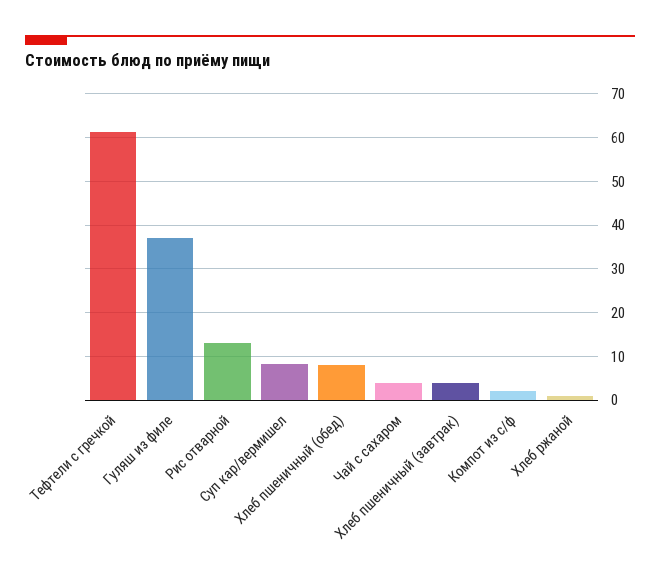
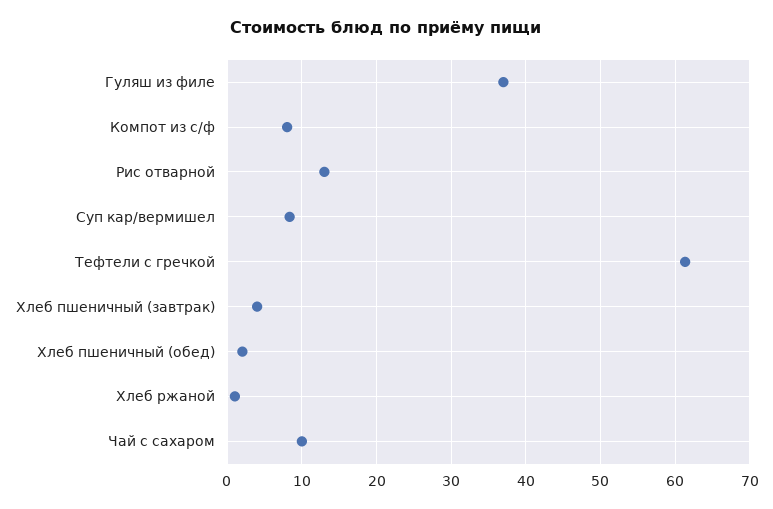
  {
    "Тефтели с гречкой": 61,
    "Гуляш из филе": 37,
    "Рис отварной": 13,
    "Суп кар/вермишел": 8,
-   "Хлеб пшеничный (обед)": 8,
+   "Хлеб пшеничный (обед)": 2,
-   "Чай с сахаром": 4,
+   "Чай с сахаром": 10,
    "Хлеб пшеничный (завтрак)": 4,
-   "Компот из с/ф": 2,
+   "Компот из с/ф": 8,
    "Хлеб ржаной": 1
  }

